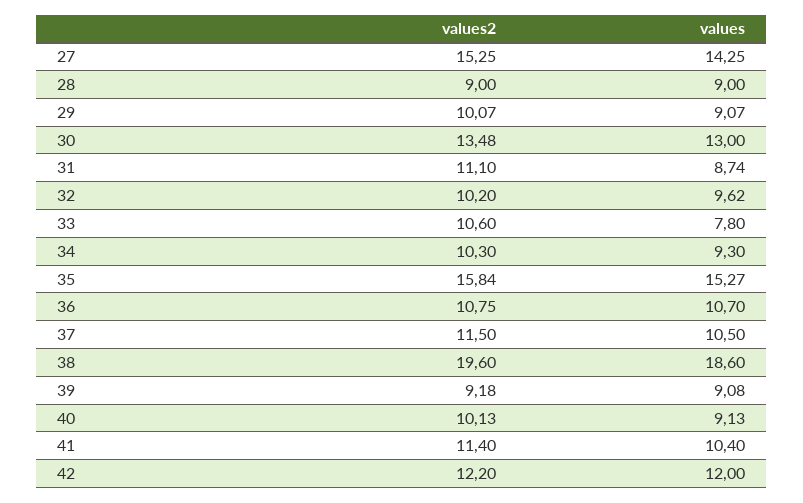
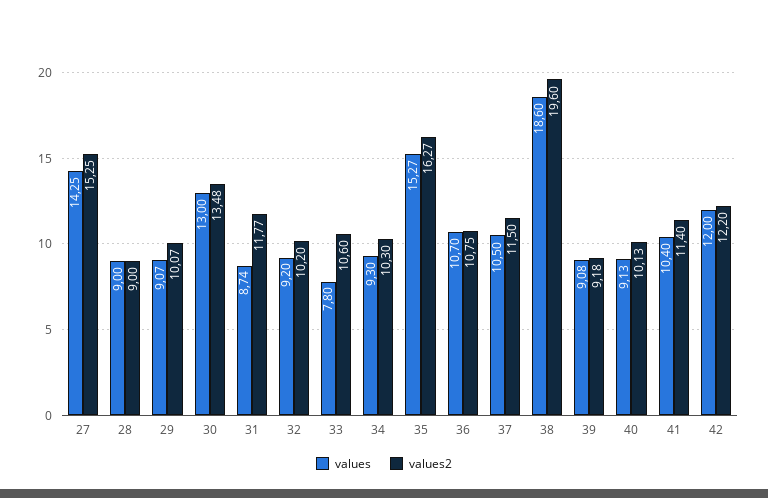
  {
    "values2": {
      "27": 15.25,
      "28": 9,
      "29": 10.07,
      "30": 13.48,
-     "31": 11.1,
+     "31": 11.77,
      "32": 10.2,
      "33": 10.6,
      "34": 10.3,
-     "35": 15.84,
+     "35": 16.27,
      "36": 10.75,
      "37": 11.5,
      "38": 19.6,
      "39": 9.18,
      "40": 10.13,
      "41": 11.4,
      "42": 12.2
    },
    "values": {
      "27": 14.25,
      "28": 9,
      "29": 9.07,
      "30": 13,
      "31": 8.74,
-     "32": 9.62,
+     "32": 9.2,
      "33": 7.8,
      "34": 9.3,
      "35": 15.27,
      "36": 10.7,
      "37": 10.5,
      "38": 18.6,
      "39": 9.08,
      "40": 9.13,
      "41": 10.4,
      "42": 12
    }
  }

